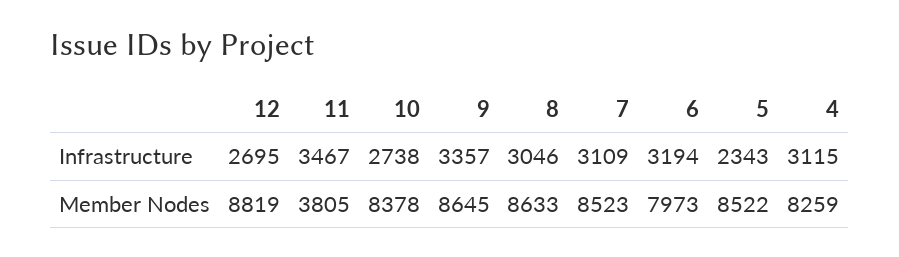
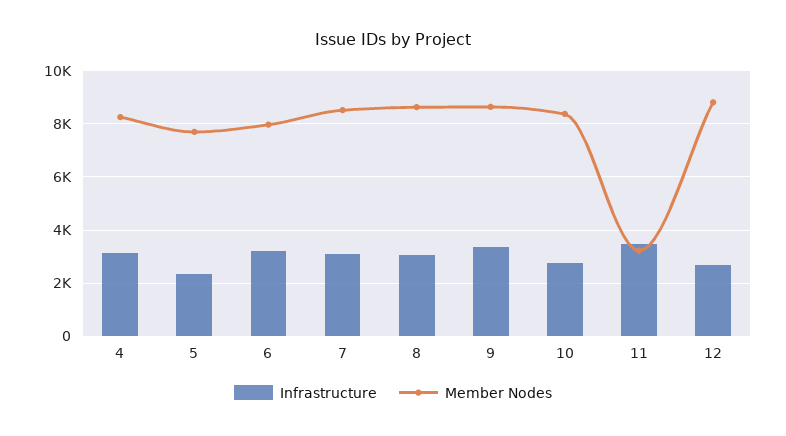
  {
    "Infrastructure": {
      "12": 2695,
      "11": 3467,
      "10": 2738,
      "9": 3357,
      "8": 3046,
      "7": 3109,
      "6": 3194,
      "5": 2343,
      "4": 3115
    },
    "Member Nodes": {
      "12": 8819,
-     "11": 3805,
+     "11": 3250,
      "10": 8378,
      "9": 8645,
      "8": 8633,
      "7": 8523,
      "6": 7973,
-     "5": 8522,
+     "5": 7750,
      "4": 8259
    }
  }

